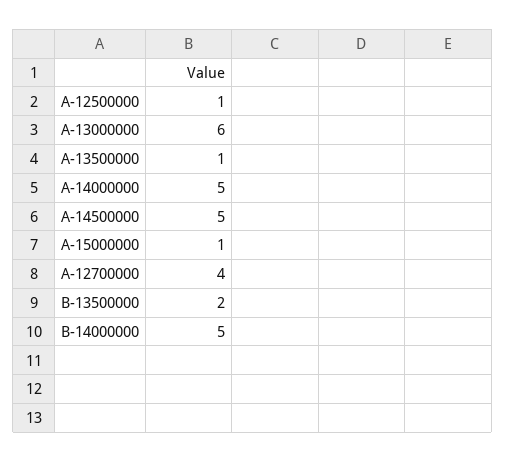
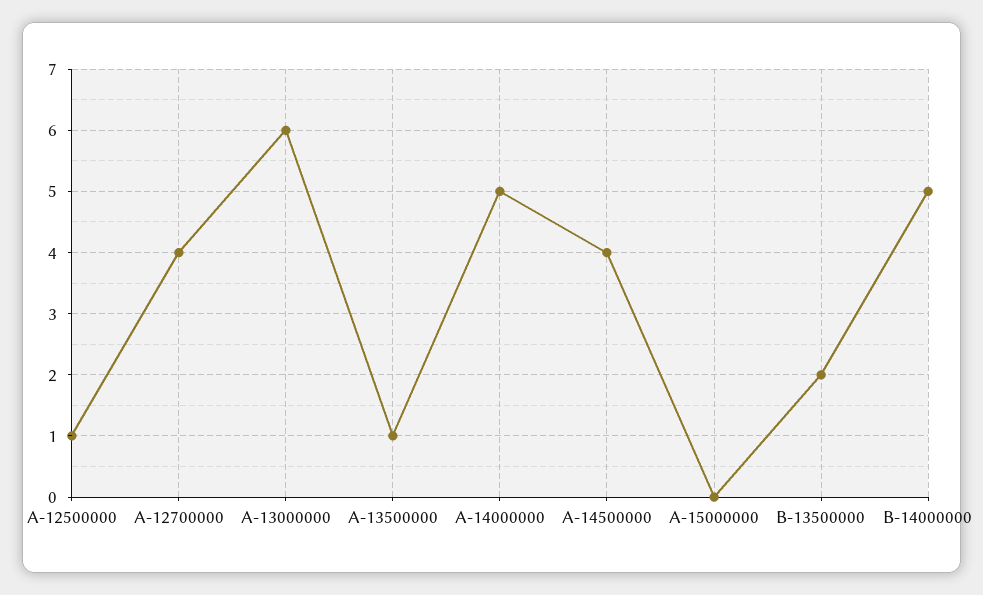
  {
    "A-12500000": 1,
    "A-13000000": 6,
    "A-13500000": 1,
    "A-14000000": 5,
-   "A-14500000": 5,
+   "A-14500000": 4,
-   "A-15000000": 1,
+   "A-15000000": 0,
    "A-12700000": 4,
    "B-13500000": 2,
    "B-14000000": 5
  }

